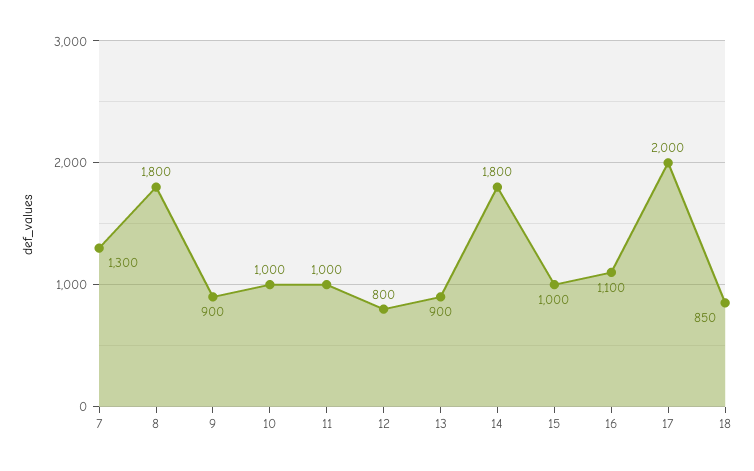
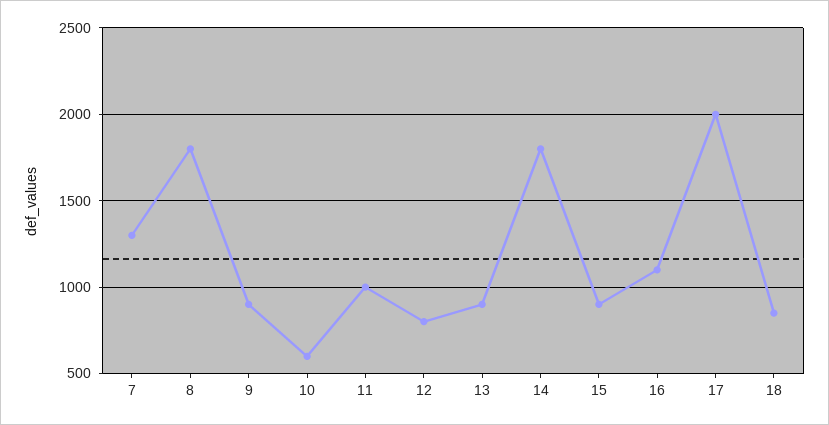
  {
    "7": 1300,
    "8": 1800,
    "9": 900,
-   "10": 1000,
+   "10": 600,
    "11": 1000,
    "12": 800,
    "13": 900,
    "14": 1800,
-   "15": 1000,
+   "15": 900,
    "16": 1100,
    "17": 2000,
    "18": 850
  }

